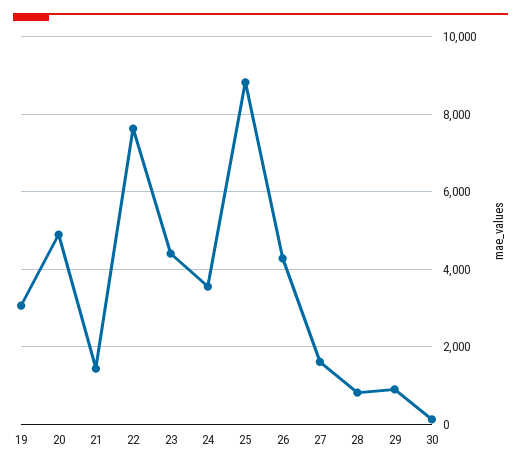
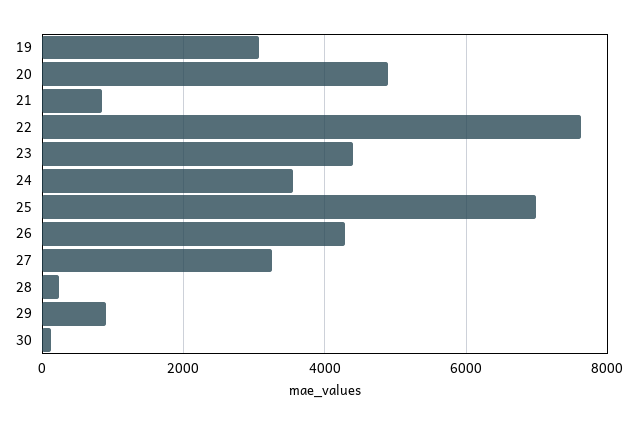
  {
    "19": 3000,
    "20": 4800,
-   "21": 1400,
+   "21": 800,
    "22": 7600,
    "23": 4400,
    "24": 3600,
-   "25": 8800,
+   "25": 7000,
    "26": 4200,
-   "27": 1600,
+   "27": 3200,
-   "28": 800,
+   "28": 200,
    "29": 1000,
    "30": 200
  }

